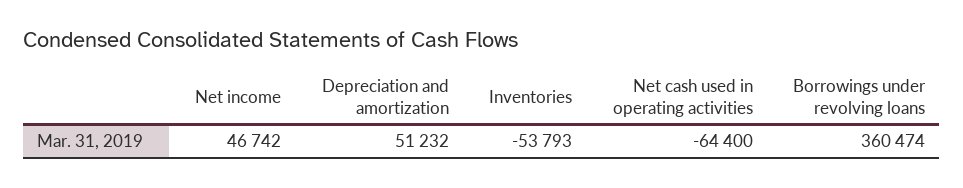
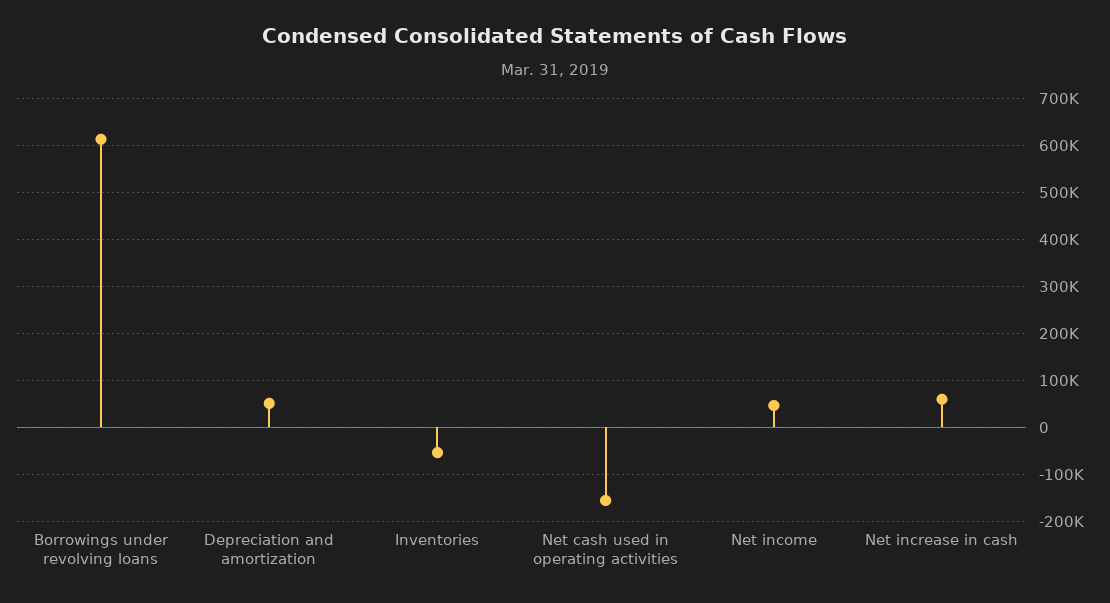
  {
    "Net income": 46742,
    "Depreciation and amortization": 51232,
    "Inventories": -53793,
-   "Net cash used in operating activities": -64400,
+   "Net cash used in operating activities": -160000,
-   "Borrowings under revolving loans": 360474
+   "Borrowings under revolving loans": 620000,
+   "Net increase in cash": 60000
  }

